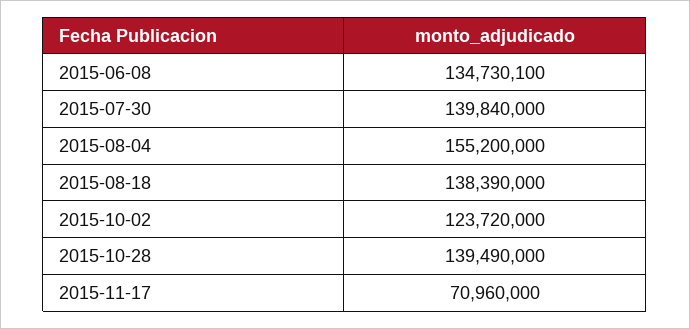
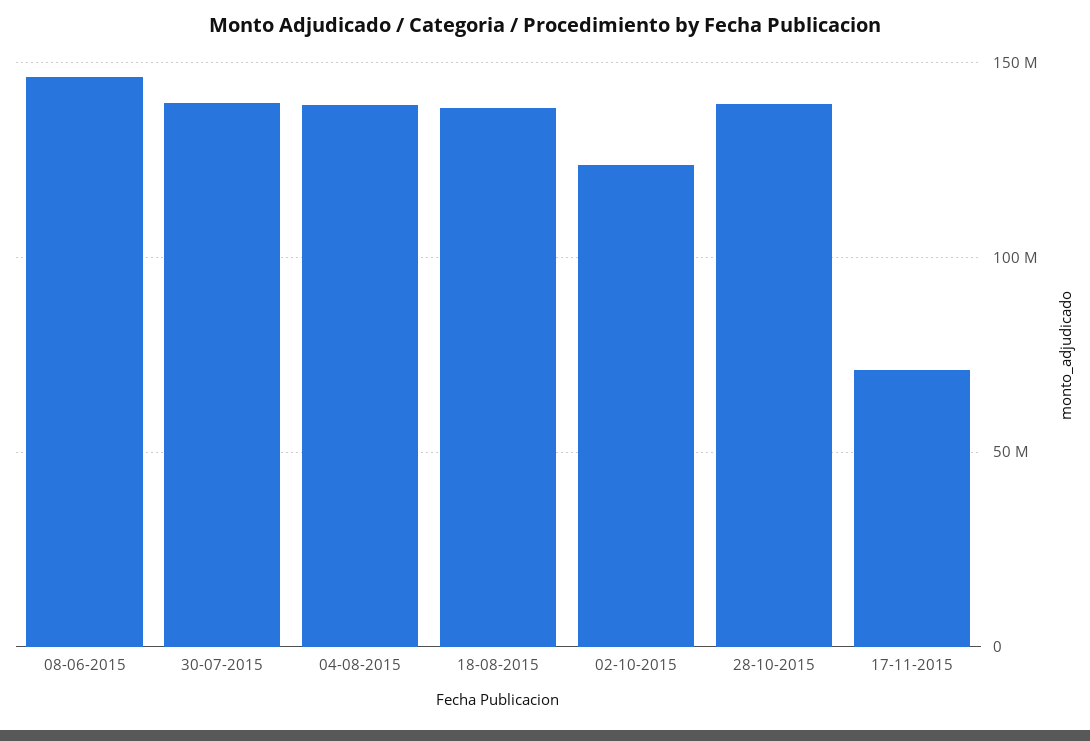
  {
-   "2015-06-08": 134730100,
+   "2015-06-08": 145000000,
    "2015-07-30": 139840000,
-   "2015-08-04": 155200000,
+   "2015-08-04": 140000000,
    "2015-08-18": 138390000,
    "2015-10-02": 123720000,
    "2015-10-28": 139490000,
    "2015-11-17": 70960000
  }

